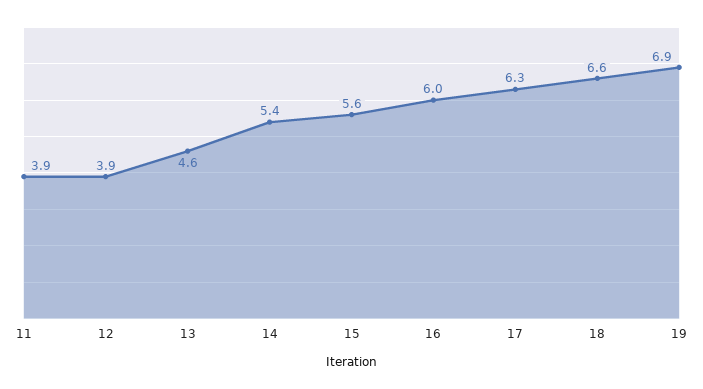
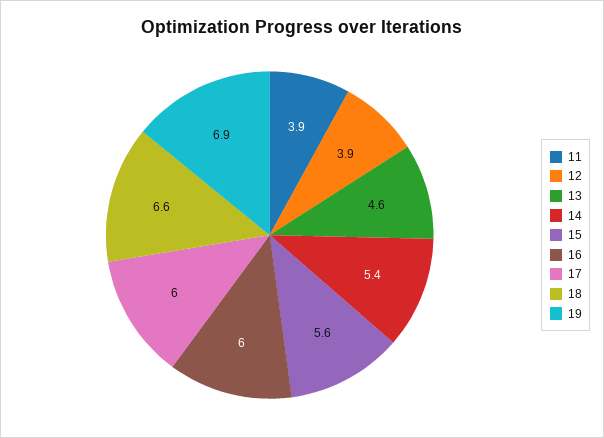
  {
    "11": 3.9,
    "12": 3.9,
    "13": 4.6,
    "14": 5.4,
    "15": 5.6,
    "16": 6,
-   "17": 6.3,
+   "17": 6,
    "18": 6.6,
    "19": 6.9
  }

